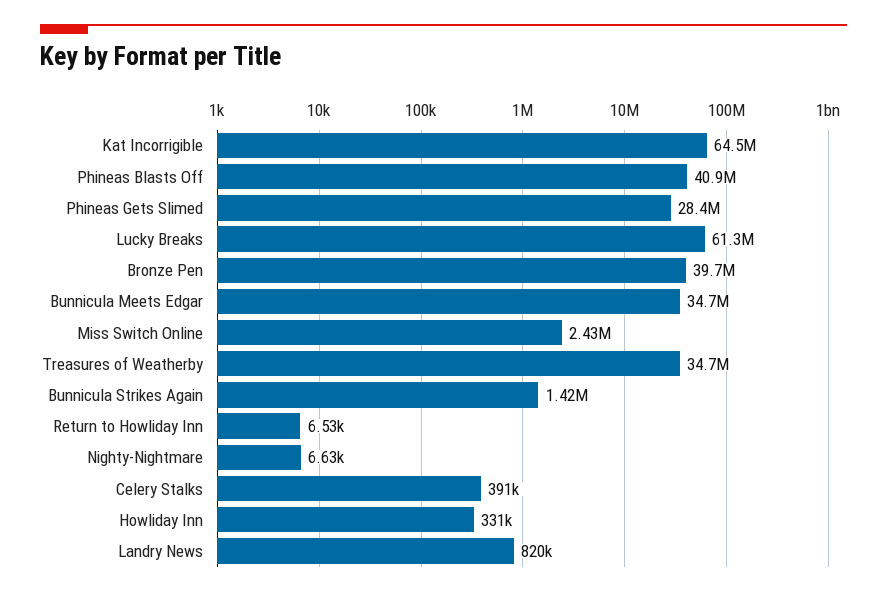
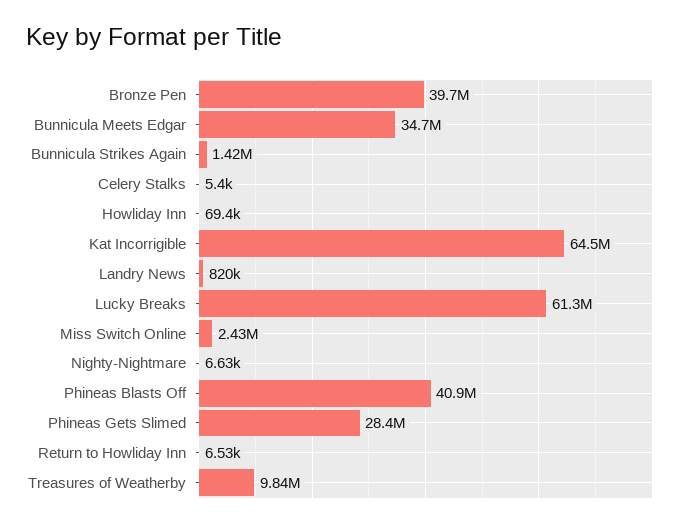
  {
    "Kat Incorrigible": 64500000,
    "Phineas Blasts Off": 40900000,
    "Phineas Gets Slimed": 28400000,
    "Lucky Breaks": 61300000,
    "Bronze Pen": 39700000,
    "Bunnicula Meets Edgar": 34700000,
    "Miss Switch Online": 2430000,
-   "Treasures of Weatherby": 34700000,
+   "Treasures of Weatherby": 9840000,
    "Bunnicula Strikes Again": 1420000,
    "Return to Howliday Inn": 6530,
    "Nighty-Nightmare": 6630,
-   "Celery Stalks": 391000,
+   "Celery Stalks": 5400,
-   "Howliday Inn": 331000,
+   "Howliday Inn": 69400,
    "Landry News": 820000
  }

